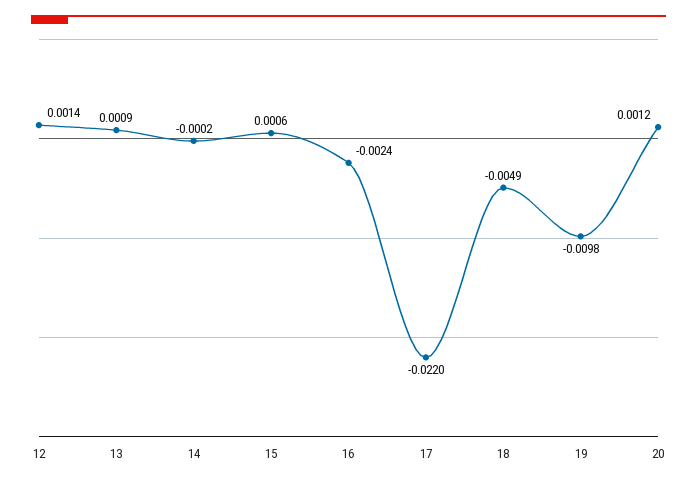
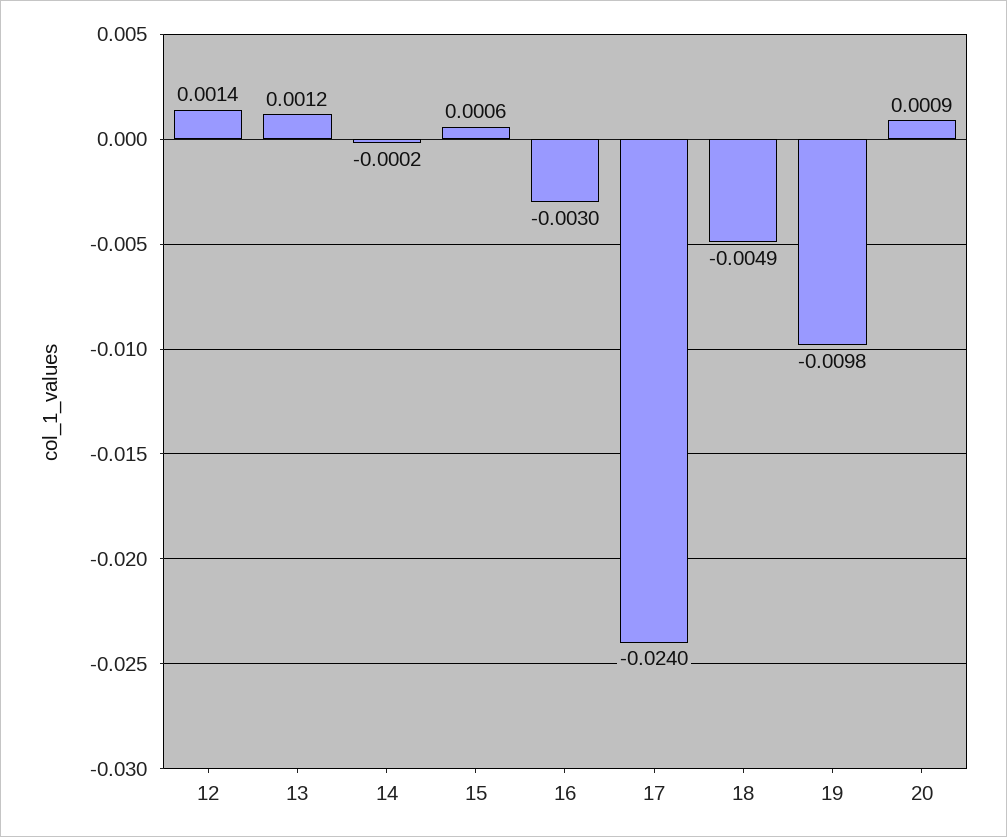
  {
    "12": 0.0014,
-   "13": 0.0009,
+   "13": 0.0012,
    "14": -0.0002,
    "15": 0.0006,
-   "16": -0.0024,
+   "16": -0.003,
-   "17": -0.022,
+   "17": -0.024,
    "18": -0.0049,
    "19": -0.0098,
-   "20": 0.0012
+   "20": 0.0009
  }

